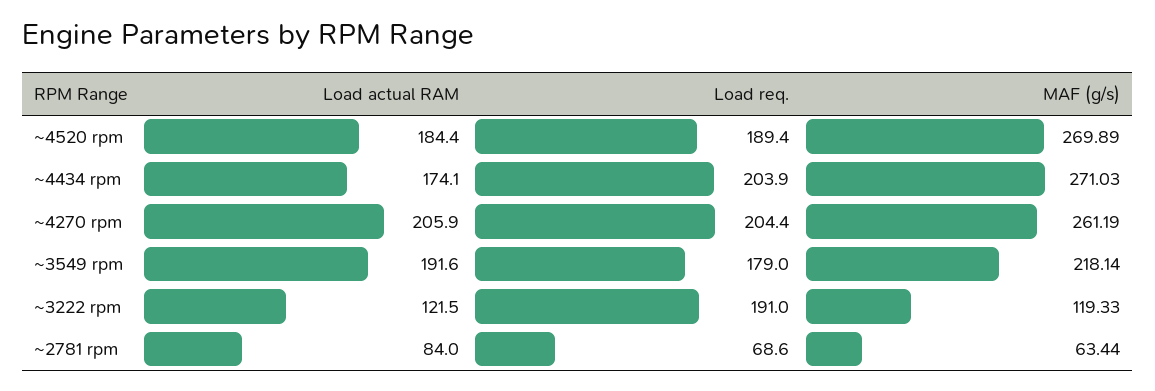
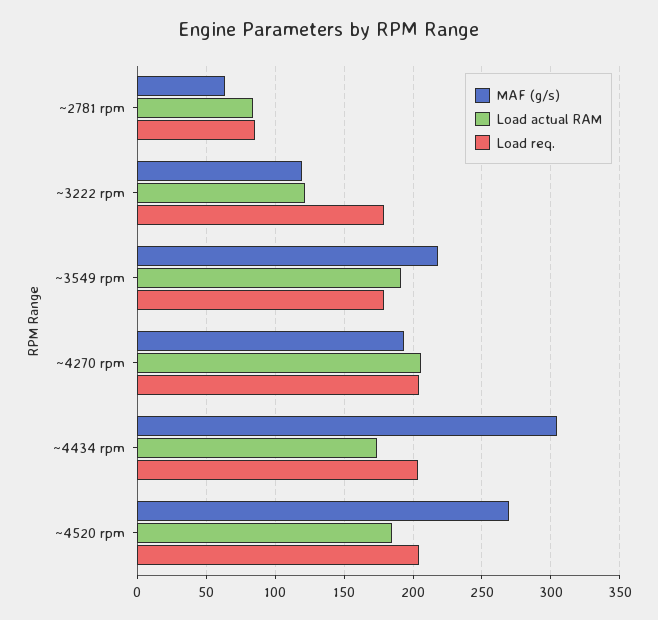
  {
    "Load actual RAM": {
      "~4520 rpm": 184.4,
      "~4434 rpm": 174.1,
      "~4270 rpm": 205.9,
      "~3549 rpm": 191.6,
      "~3222 rpm": 121.5,
      "~2781 rpm": 84
    },
    "Load req.": {
-     "~4520 rpm": 189.4,
+     "~4520 rpm": 205,
      "~4434 rpm": 203.9,
      "~4270 rpm": 204.4,
      "~3549 rpm": 179,
-     "~3222 rpm": 191,
+     "~3222 rpm": 180,
-     "~2781 rpm": 68.6
+     "~2781 rpm": 85
    },
    "MAF (g/s)": {
      "~4520 rpm": 269.89,
-     "~4434 rpm": 271.03,
+     "~4434 rpm": 305,
-     "~4270 rpm": 261.19,
+     "~4270 rpm": 195,
      "~3549 rpm": 218.14,
      "~3222 rpm": 119.33,
      "~2781 rpm": 63.44
    }
  }

